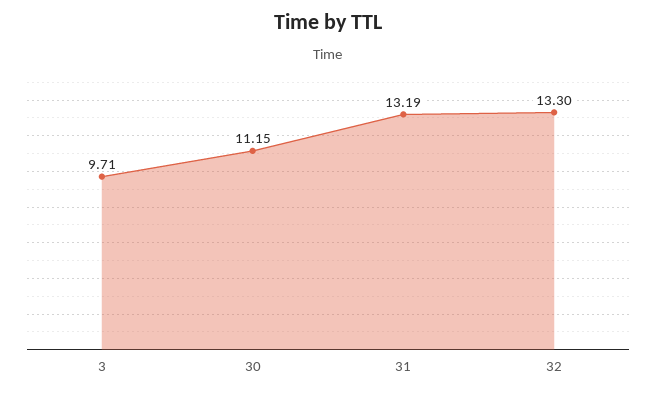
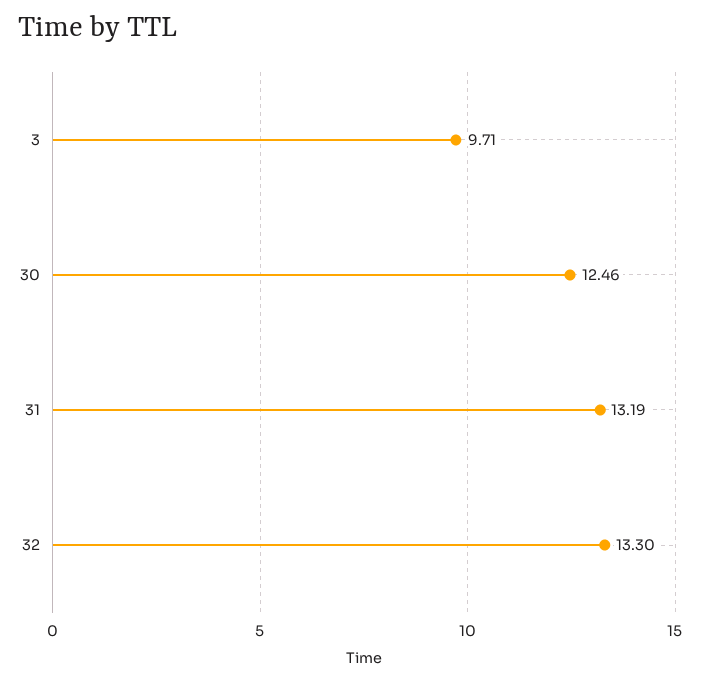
  {
    "3": 9.71,
-   "30": 11.15,
+   "30": 12.46,
    "31": 13.19,
    "32": 13.3
  }

